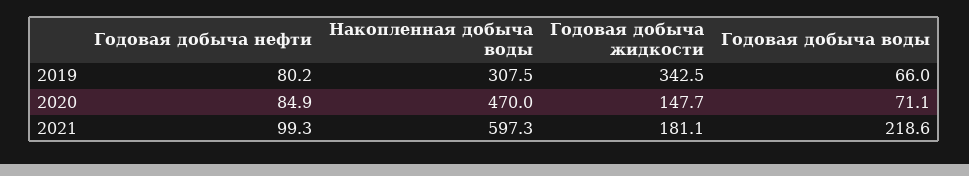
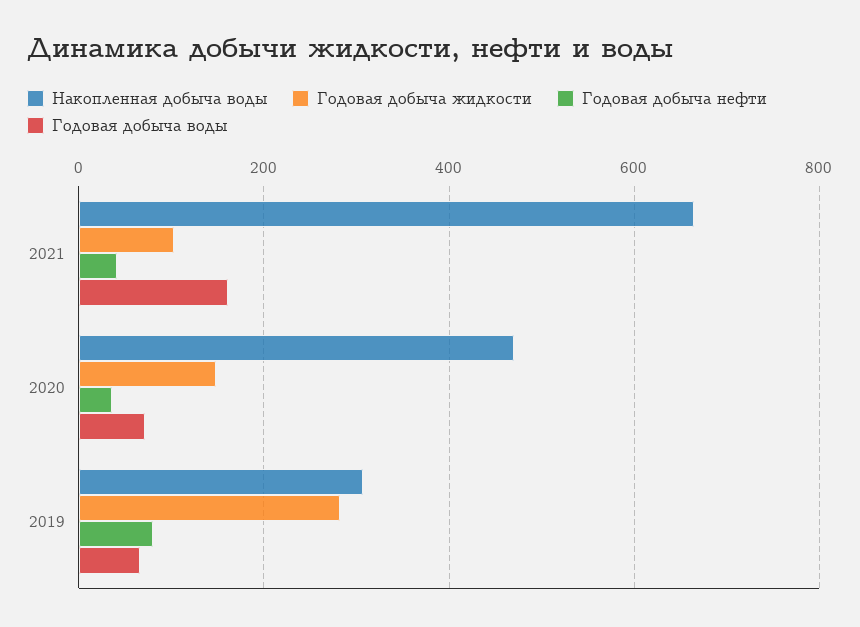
  {
    "Годовая добыча нефти": {
      "2019": 80.2,
-     "2020": 84.9,
+     "2020": 40,
-     "2021": 99.3
+     "2021": 40
    },
    "Накопленная добыча воды": {
      "2019": 307.5,
      "2020": 470,
-     "2021": 597.3
+     "2021": 660
    },
    "Годовая добыча жидкости": {
-     "2019": 342.5,
+     "2019": 280,
      "2020": 147.7,
-     "2021": 181.1
+     "2021": 100
    },
    "Годовая добыча воды": {
      "2019": 66,
      "2020": 71.1,
-     "2021": 218.6
+     "2021": 160
    }
  }

